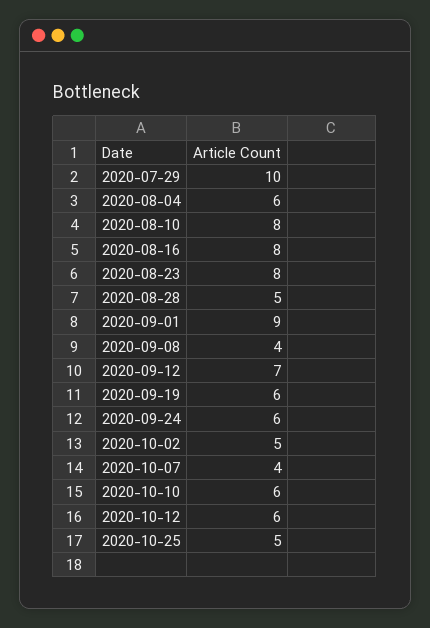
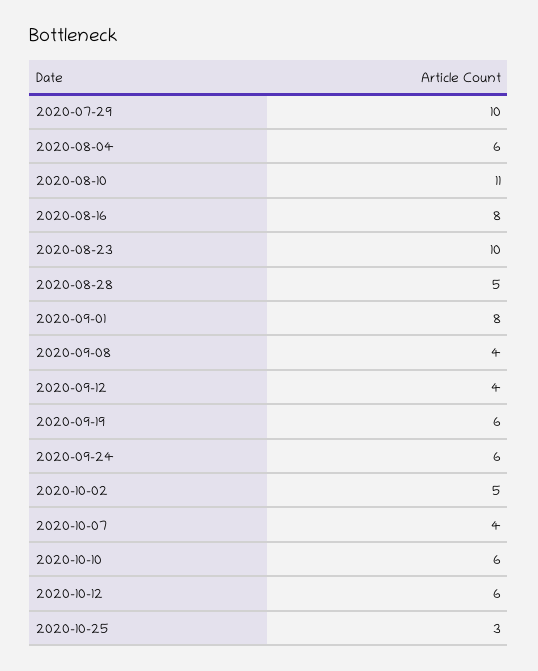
  {
    "2020-07-29": 10,
    "2020-08-04": 6,
-   "2020-08-10": 8,
+   "2020-08-10": 11,
    "2020-08-16": 8,
-   "2020-08-23": 8,
+   "2020-08-23": 10,
    "2020-08-28": 5,
-   "2020-09-01": 9,
+   "2020-09-01": 8,
    "2020-09-08": 4,
-   "2020-09-12": 7,
+   "2020-09-12": 4,
    "2020-09-19": 6,
    "2020-09-24": 6,
    "2020-10-02": 5,
    "2020-10-07": 4,
    "2020-10-10": 6,
    "2020-10-12": 6,
-   "2020-10-25": 5
+   "2020-10-25": 3
  }

